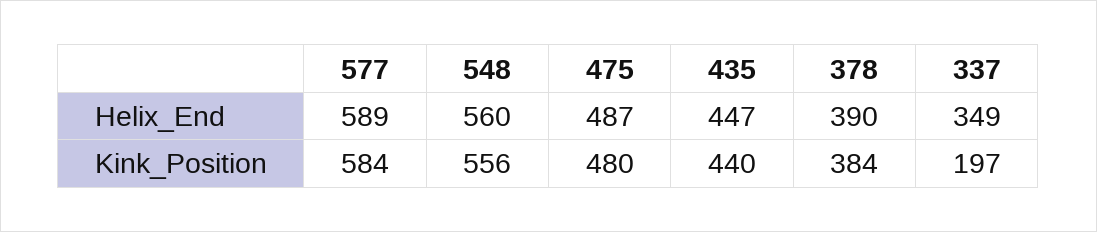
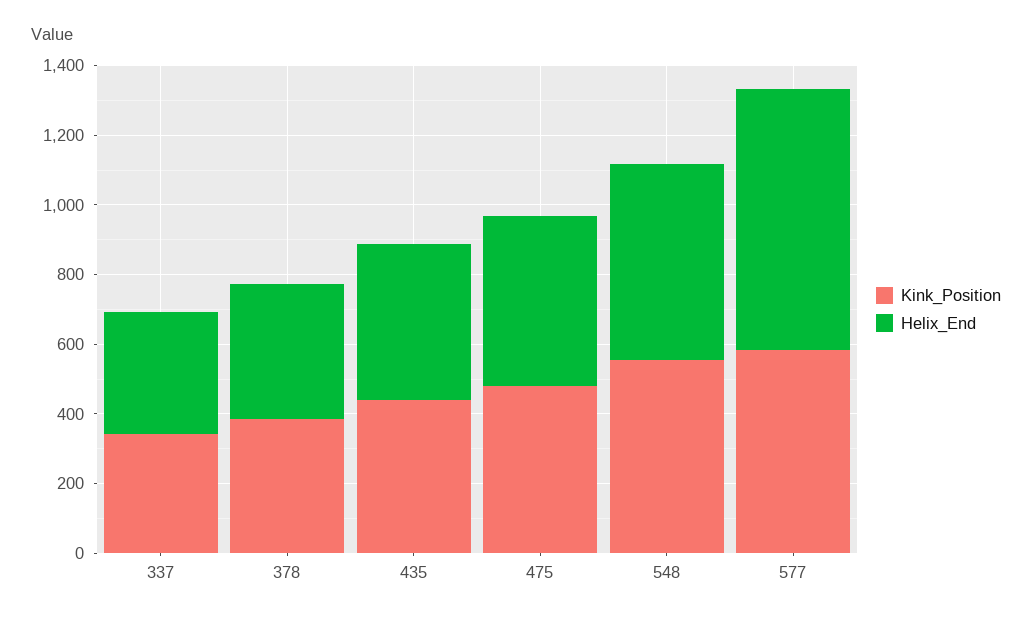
  {
    "Helix_End": {
-     "577": 589,
+     "577": 750,
      "548": 560,
      "475": 487,
      "435": 447,
      "378": 390,
      "337": 349
    },
    "Kink_Position": {
      "577": 584,
      "548": 556,
      "475": 480,
      "435": 440,
      "378": 384,
-     "337": 197
+     "337": 350
    }
  }

